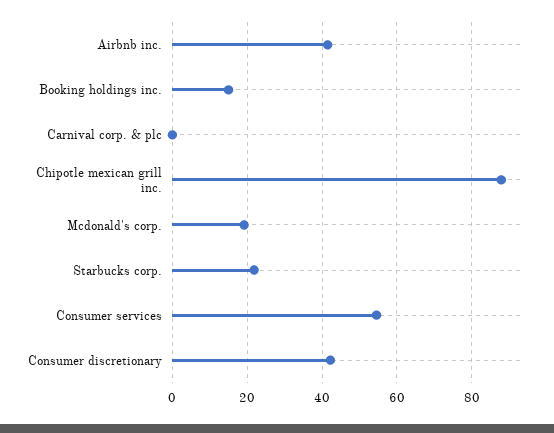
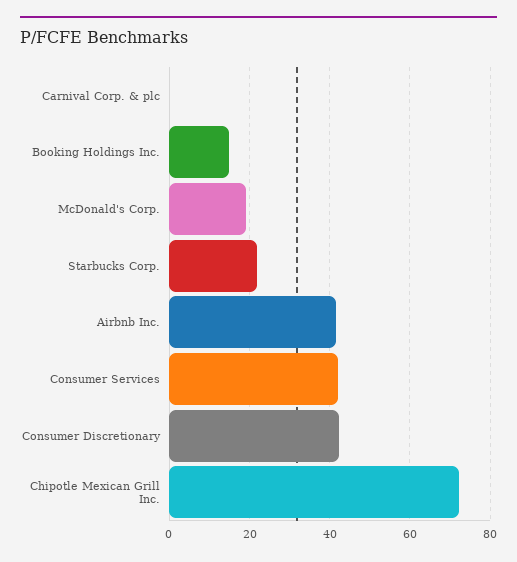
  {
    "Airbnb inc.": 42,
    "Booking holdings inc.": 14,
    "Carnival corp. & plc": 0,
-   "Chipotle mexican grill inc.": 88,
+   "Chipotle mexican grill inc.": 72,
    "Mcdonald's corp.": 20,
    "Starbucks corp.": 22,
-   "Consumer services": 54,
+   "Consumer services": 42,
    "Consumer discretionary": 42
  }

